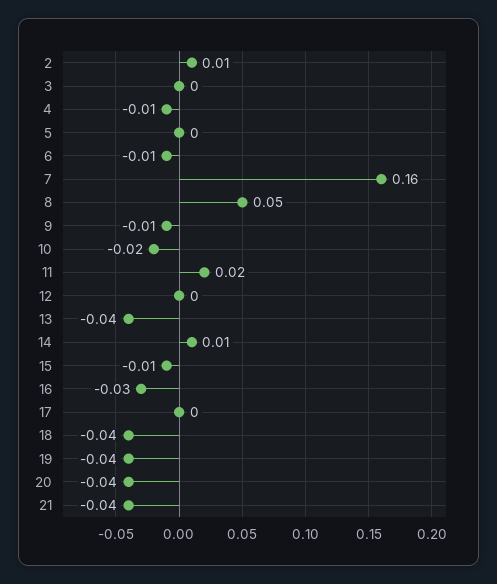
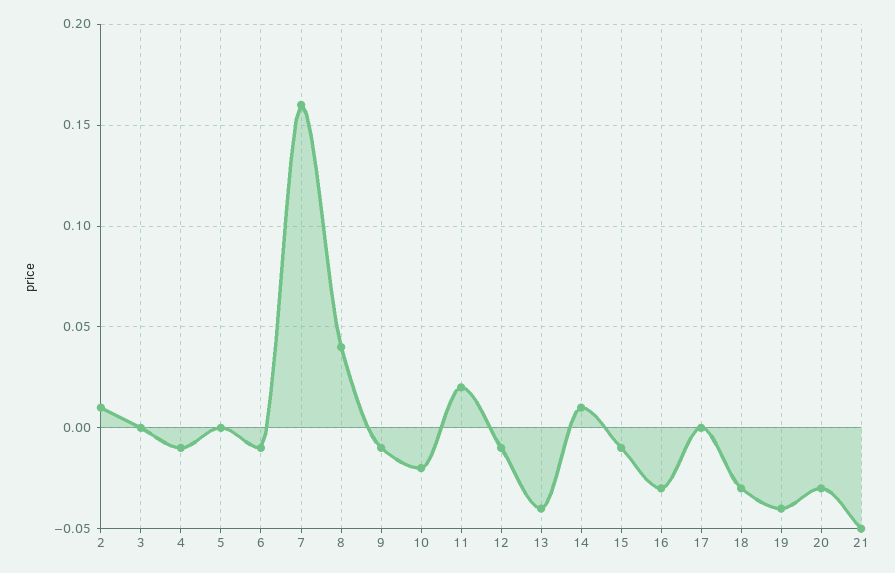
  {
    "2": 0.01,
    "3": 0,
    "4": -0.01,
    "5": 0,
    "6": -0.01,
    "7": 0.16,
-   "8": 0.05,
+   "8": 0.04,
    "9": -0.01,
    "10": -0.02,
    "11": 0.02,
-   "12": 0,
+   "12": -0.01,
    "13": -0.04,
    "14": 0.01,
    "15": -0.01,
    "16": -0.03,
    "17": 0,
-   "18": -0.04,
+   "18": -0.03,
    "19": -0.04,
-   "20": -0.04,
+   "20": -0.03,
-   "21": -0.04
+   "21": -0.05
  }

